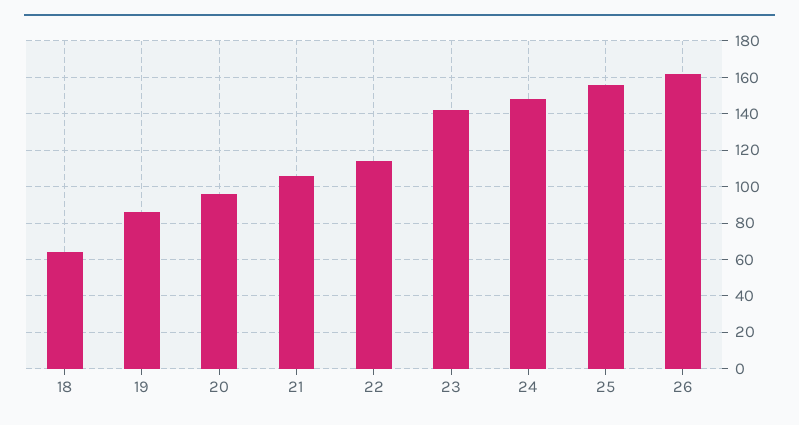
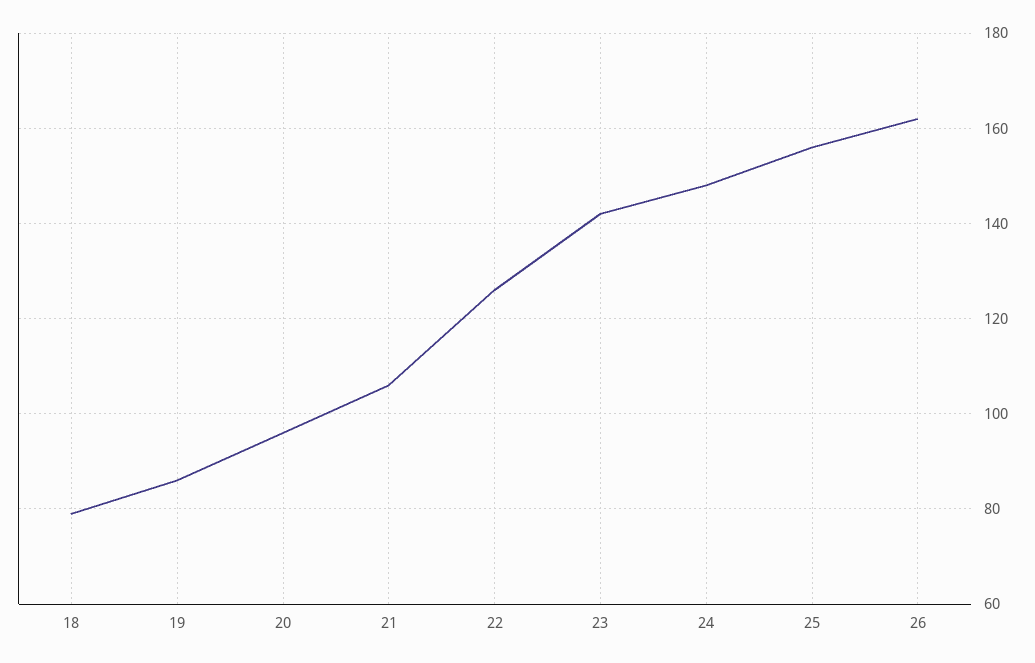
  {
-   "18": 65,
+   "18": 80,
    "19": 85,
    "20": 95,
    "21": 105,
-   "22": 115,
+   "22": 125,
    "23": 140,
    "24": 150,
    "25": 155,
    "26": 160
  }

